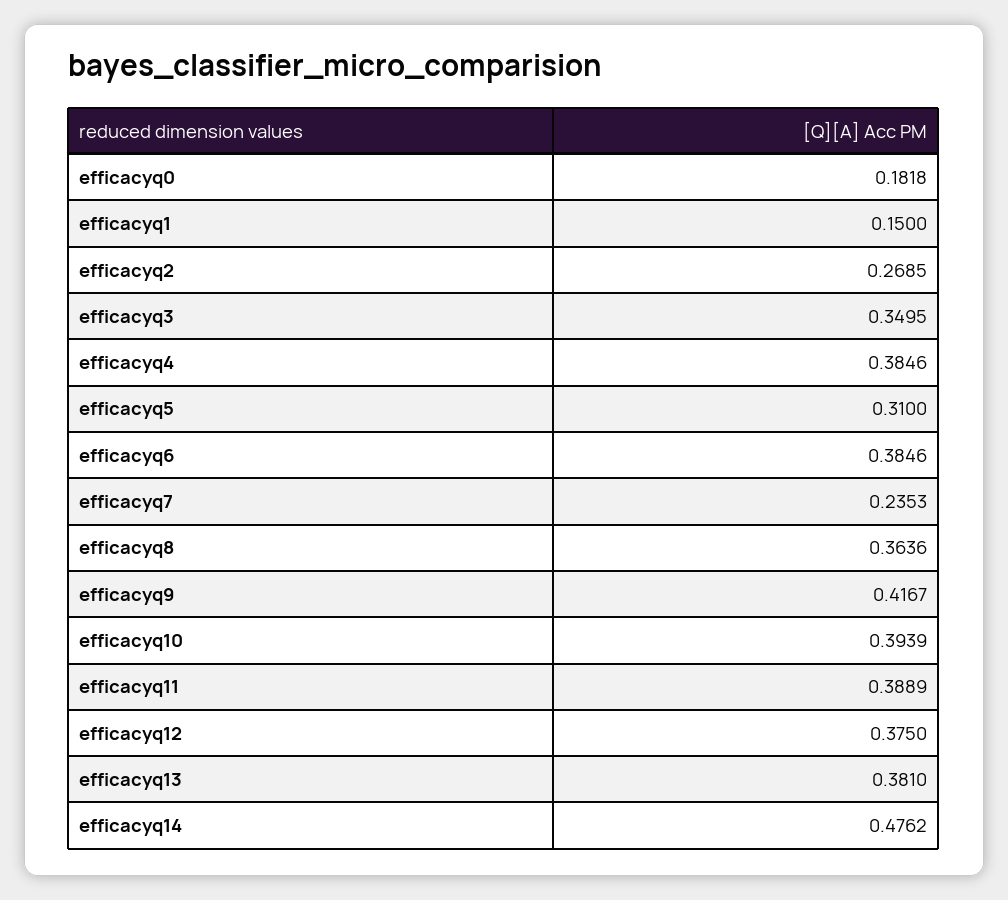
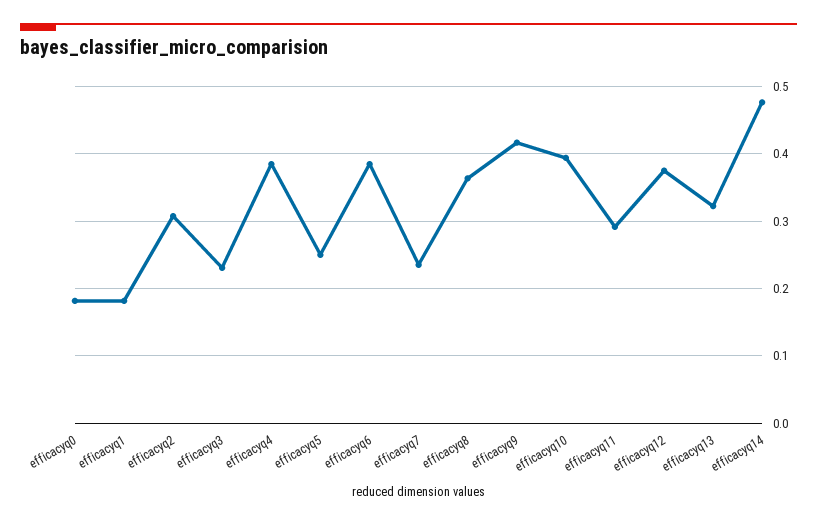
  {
    "efficacyq0": 0.1818,
-   "efficacyq1": 0.15,
+   "efficacyq1": 0.18,
-   "efficacyq2": 0.2685,
+   "efficacyq2": 0.31,
-   "efficacyq3": 0.3495,
+   "efficacyq3": 0.23,
    "efficacyq4": 0.3846,
-   "efficacyq5": 0.31,
+   "efficacyq5": 0.25,
    "efficacyq6": 0.3846,
    "efficacyq7": 0.2353,
    "efficacyq8": 0.3636,
    "efficacyq9": 0.4167,
    "efficacyq10": 0.3939,
-   "efficacyq11": 0.3889,
+   "efficacyq11": 0.29,
    "efficacyq12": 0.375,
-   "efficacyq13": 0.381,
+   "efficacyq13": 0.32,
    "efficacyq14": 0.4762
  }

